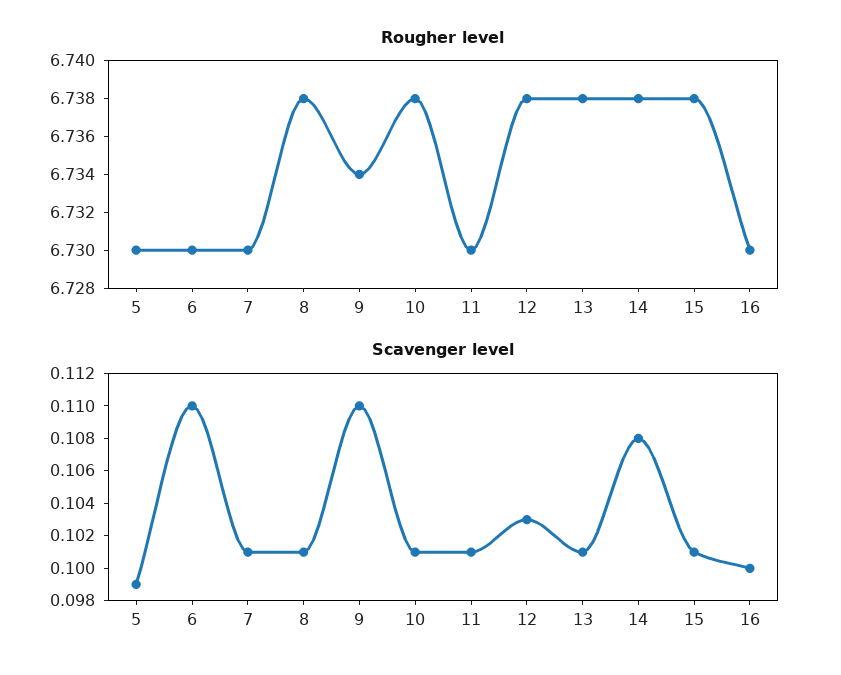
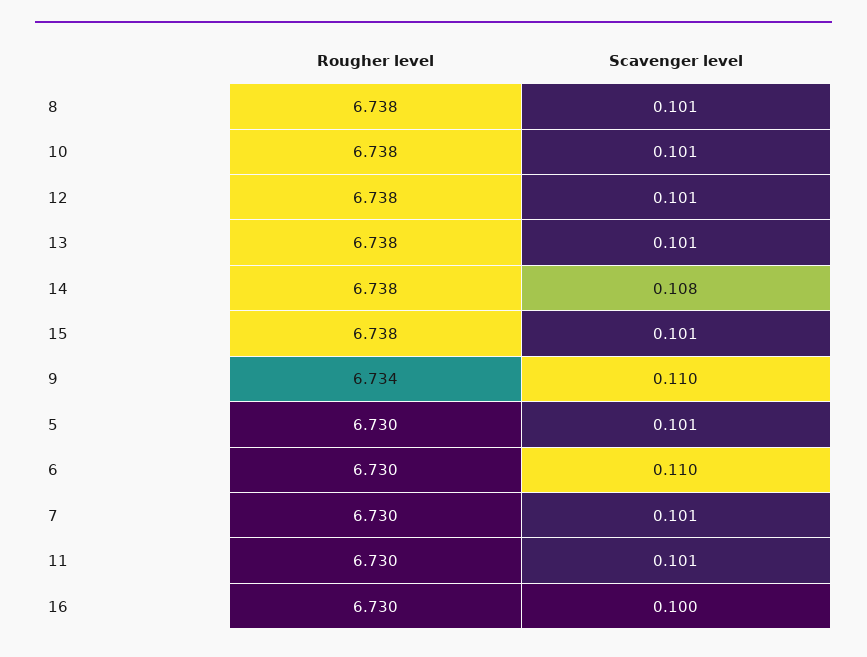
  {
    "Rougher level": {
      "5": 6.73,
      "6": 6.73,
      "7": 6.73,
      "8": 6.738,
      "9": 6.734,
      "10": 6.738,
      "11": 6.73,
      "12": 6.738,
      "13": 6.738,
      "14": 6.738,
      "15": 6.738,
      "16": 6.73
    },
    "Scavenger level": {
-     "5": 0.099,
+     "5": 0.101,
      "6": 0.11,
      "7": 0.101,
      "8": 0.101,
      "9": 0.11,
      "10": 0.101,
      "11": 0.101,
-     "12": 0.103,
+     "12": 0.101,
      "13": 0.101,
      "14": 0.108,
      "15": 0.101,
      "16": 0.1
    }
  }

